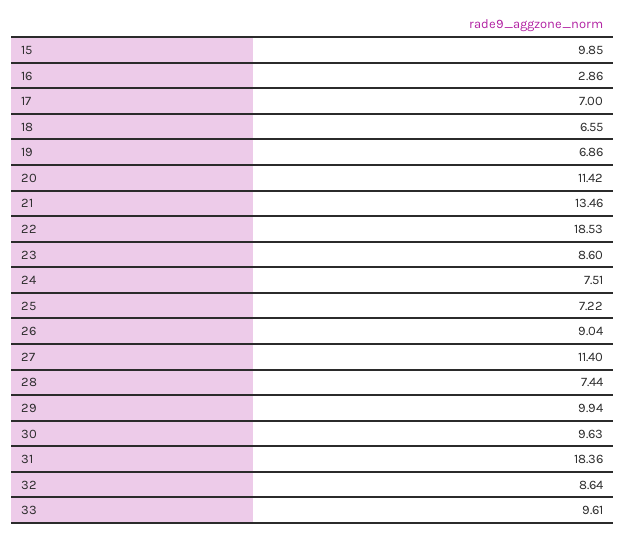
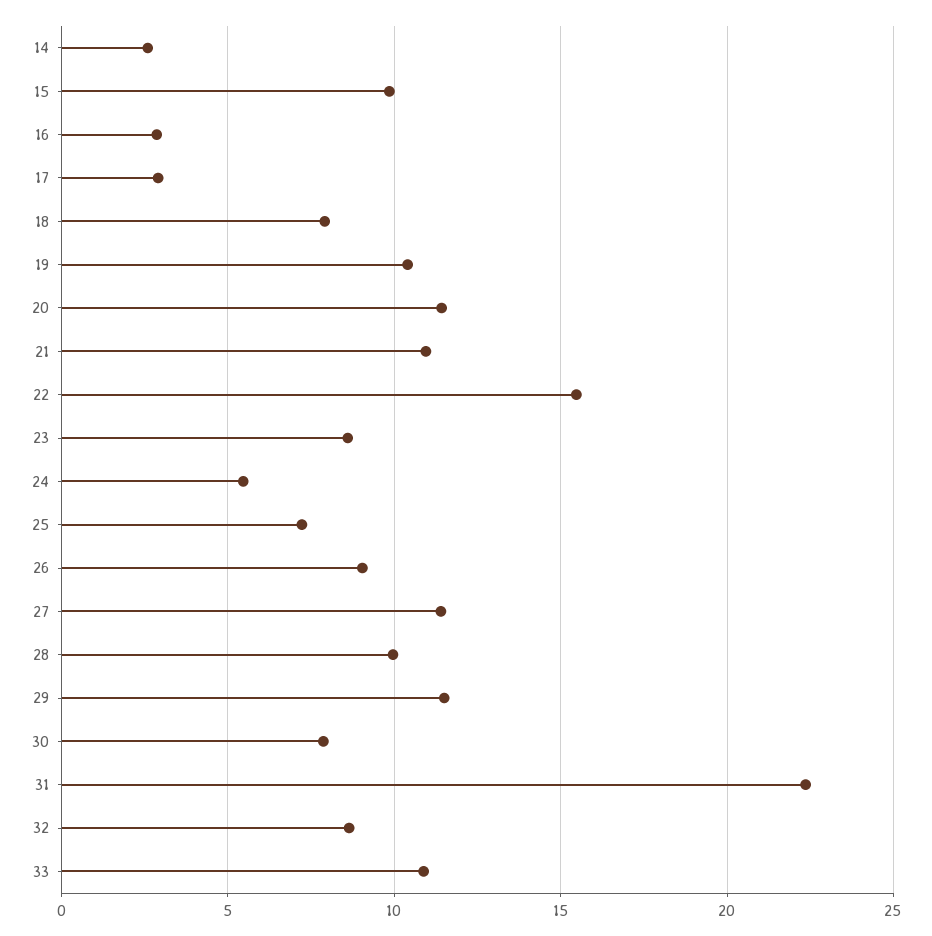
  {
    "15": 9.85,
    "16": 2.86,
-   "17": 7,
+   "17": 3,
-   "18": 6.55,
+   "18": 8,
-   "19": 6.86,
+   "19": 10.5,
    "20": 11.42,
-   "21": 13.46,
+   "21": 11,
-   "22": 18.53,
+   "22": 15.5,
    "23": 8.6,
-   "24": 7.51,
+   "24": 5.5,
    "25": 7.22,
    "26": 9.04,
    "27": 11.4,
-   "28": 7.44,
+   "28": 10,
-   "29": 9.94,
+   "29": 11.5,
-   "30": 9.63,
+   "30": 8,
-   "31": 18.36,
+   "31": 22.5,
    "32": 8.64,
-   "33": 9.61
+   "33": 11,
+   "14": 2.5
  }

